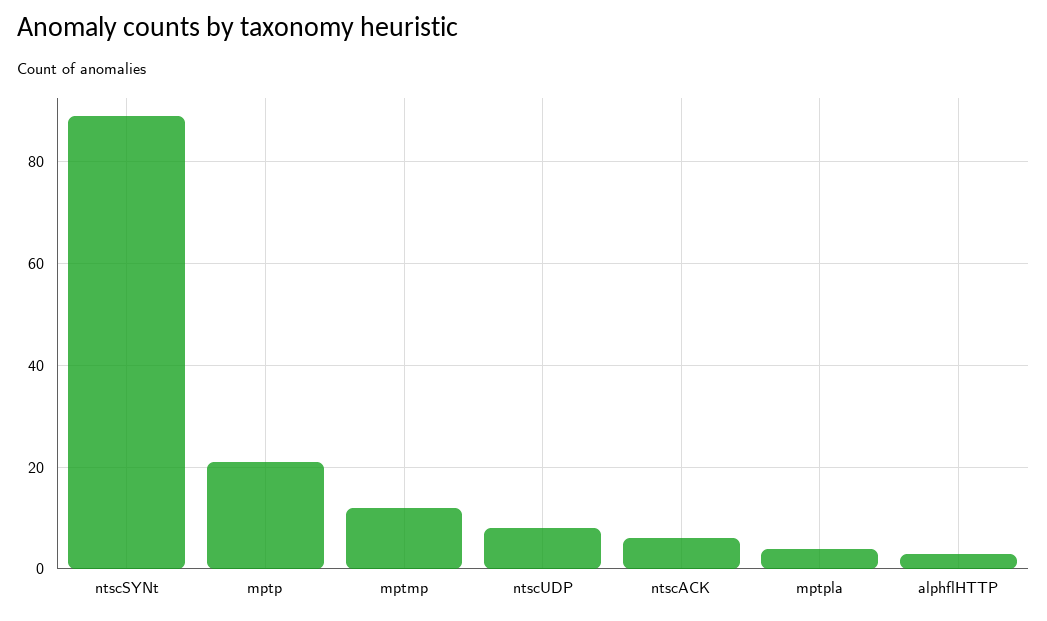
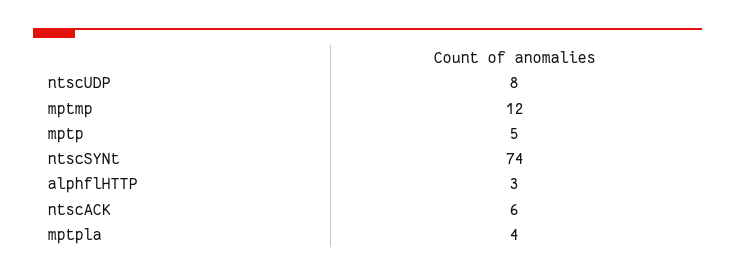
  {
-   "ntscSYNt": 90,
+   "ntscSYNt": 74,
-   "mptp": 20,
+   "mptp": 5,
    "mptmp": 12,
    "ntscUDP": 8,
    "ntscACK": 6,
    "mptpla": 4,
    "alphflHTTP": 3
  }

